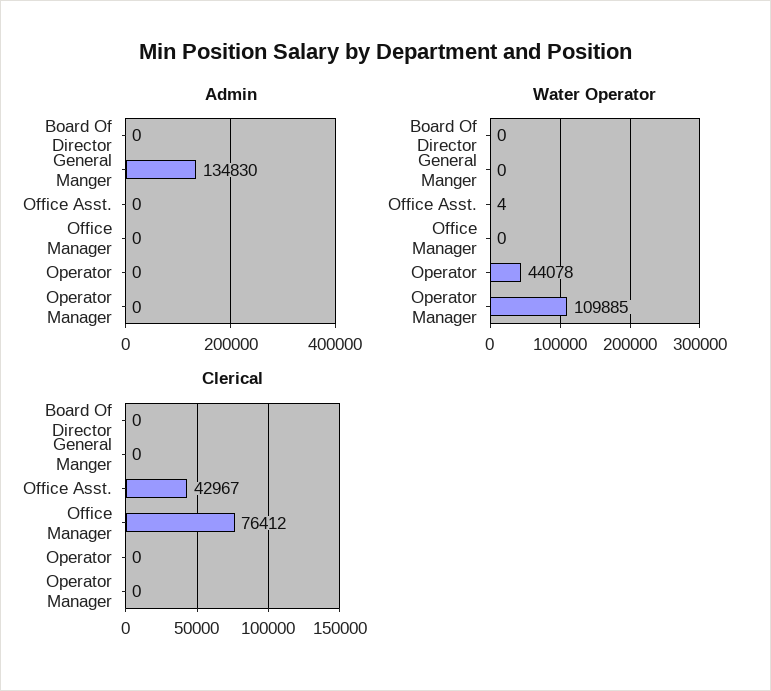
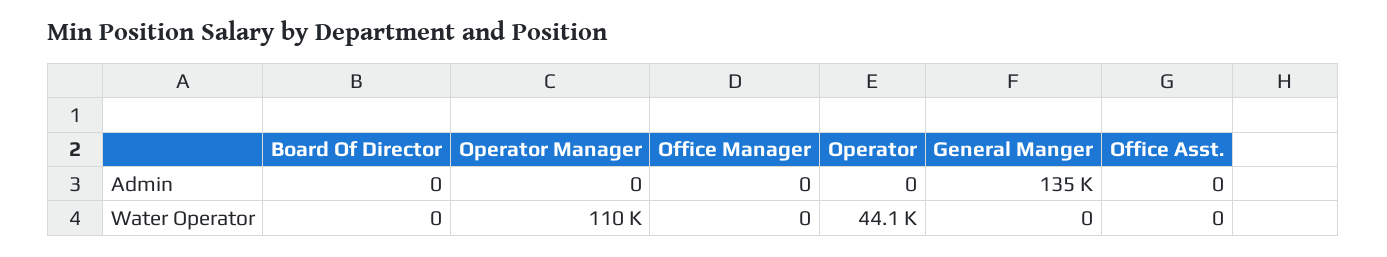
  {
    "Admin": {
      "Board Of Director": 0,
      "General Manger": 134830,
      "Office Asst.": 0,
      "Office Manager": 0,
      "Operator": 0,
      "Operator Manager": 0
    },
    "Water Operator": {
      "Board Of Director": 0,
      "General Manger": 0,
-     "Office Asst.": 4,
+     "Office Asst.": 0,
      "Office Manager": 0,
      "Operator": 44078,
      "Operator Manager": 109885
-   },
+   }
-   "Clerical": {
-     "Board Of Director": 0,
-     "General Manger": 0,
-     "Office Asst.": 42967,
-     "Office Manager": 76412,
-     "Operator": 0,
-     "Operator Manager": 0
-   }
  }

